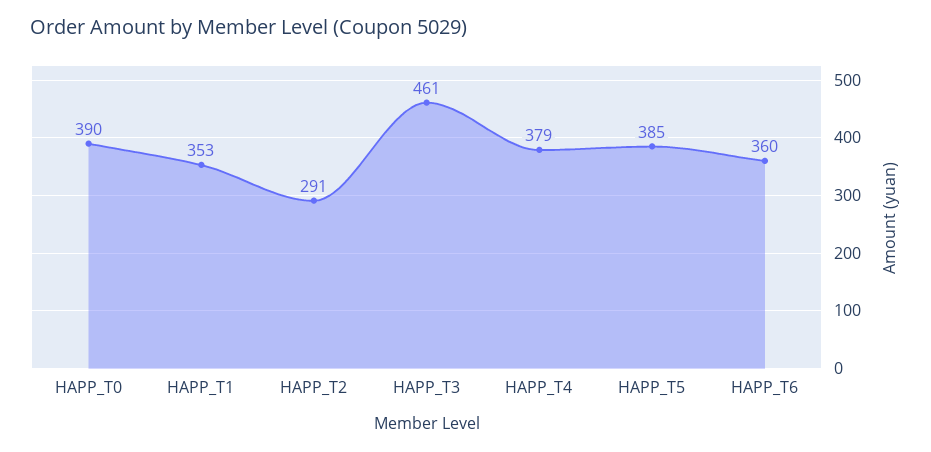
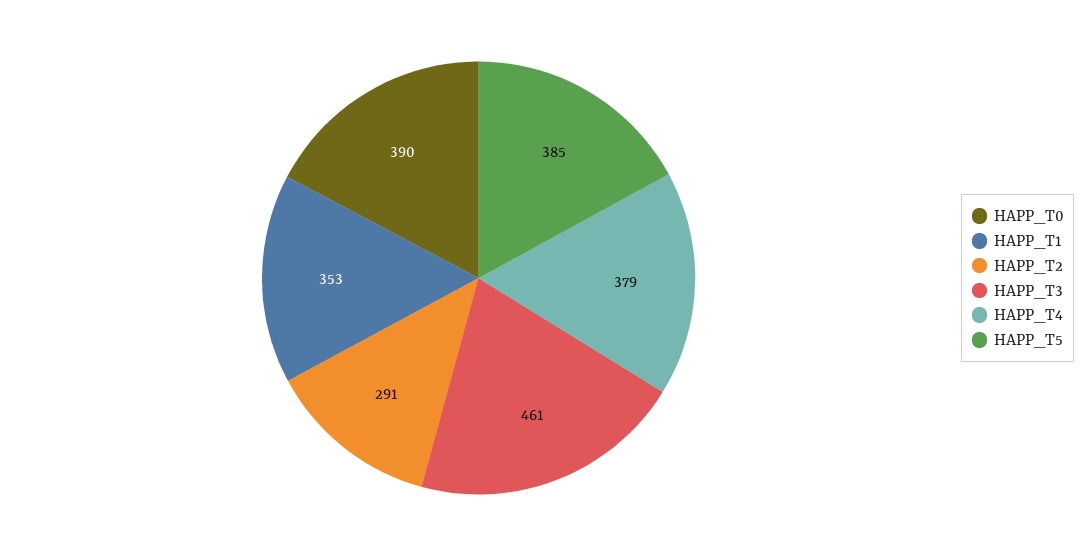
  {
    "HAPP_T0": 390,
    "HAPP_T1": 353,
    "HAPP_T2": 291,
    "HAPP_T3": 461,
    "HAPP_T4": 379,
-   "HAPP_T5": 385,
+   "HAPP_T5": 385
-   "HAPP_T6": 360
  }

